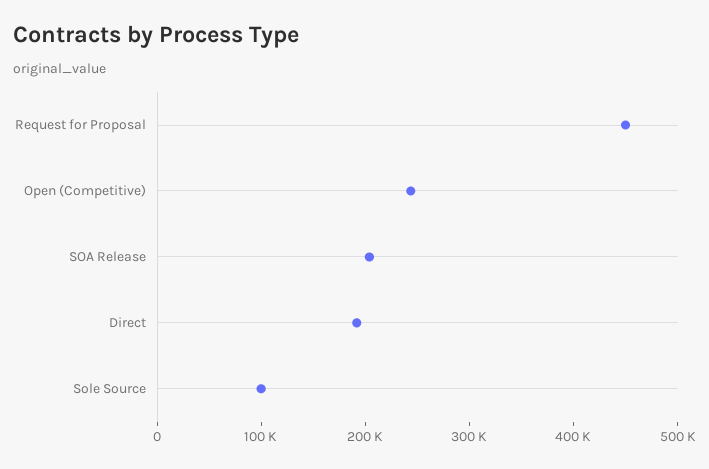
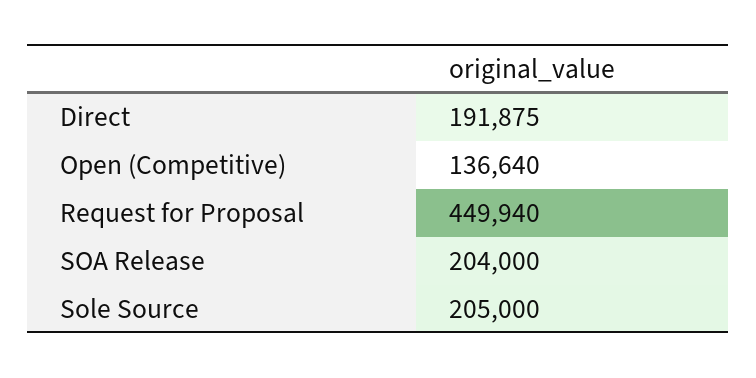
  {
    "Request for Proposal": 449940,
-   "Open (Competitive)": 240000,
+   "Open (Competitive)": 136640,
    "SOA Release": 204000,
    "Direct": 191875,
-   "Sole Source": 100000
+   "Sole Source": 205000
  }

